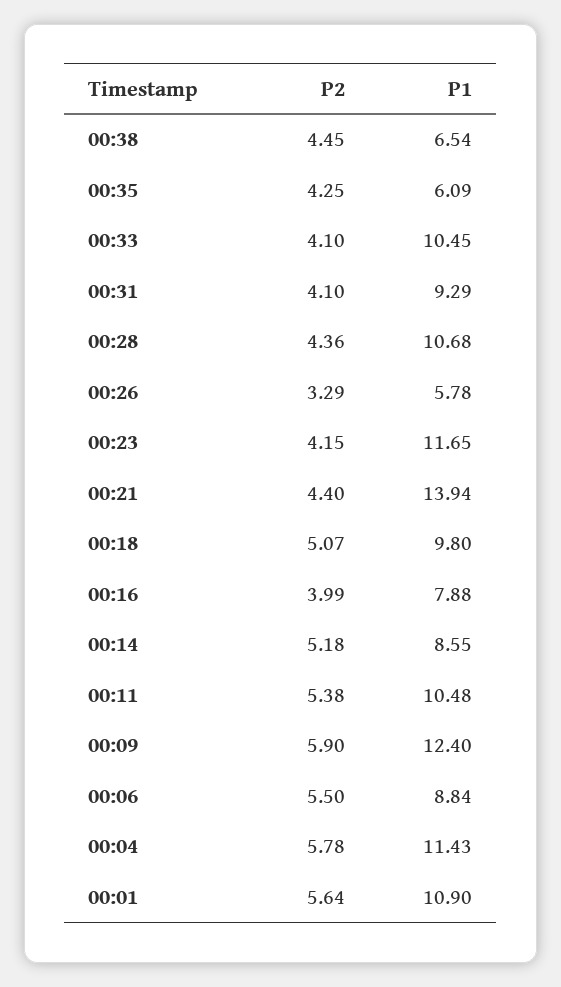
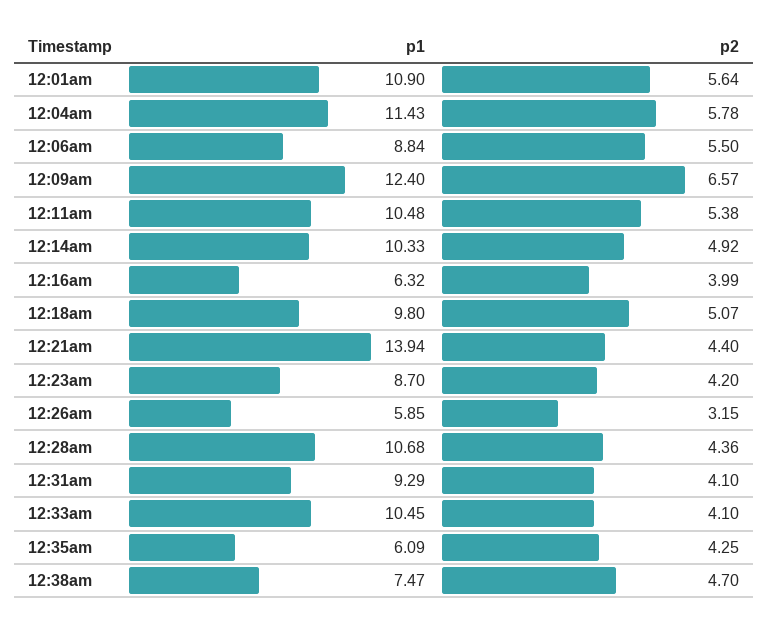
  {
    "P2": {
-     "00:38": 4.45,
+     "00:38": 4.7,
      "00:35": 4.25,
      "00:33": 4.1,
      "00:31": 4.1,
      "00:28": 4.36,
-     "00:26": 3.29,
+     "00:26": 3.15,
-     "00:23": 4.15,
+     "00:23": 4.2,
      "00:21": 4.4,
      "00:18": 5.07,
      "00:16": 3.99,
-     "00:14": 5.18,
+     "00:14": 4.92,
      "00:11": 5.38,
-     "00:09": 5.9,
+     "00:09": 6.57,
      "00:06": 5.5,
      "00:04": 5.78,
      "00:01": 5.64
    },
    "P1": {
-     "00:38": 6.54,
+     "00:38": 7.47,
      "00:35": 6.09,
      "00:33": 10.45,
      "00:31": 9.29,
      "00:28": 10.68,
-     "00:26": 5.78,
+     "00:26": 5.85,
-     "00:23": 11.65,
+     "00:23": 8.7,
      "00:21": 13.94,
      "00:18": 9.8,
-     "00:16": 7.88,
+     "00:16": 6.32,
-     "00:14": 8.55,
+     "00:14": 10.33,
      "00:11": 10.48,
      "00:09": 12.4,
      "00:06": 8.84,
      "00:04": 11.43,
      "00:01": 10.9
    }
  }

